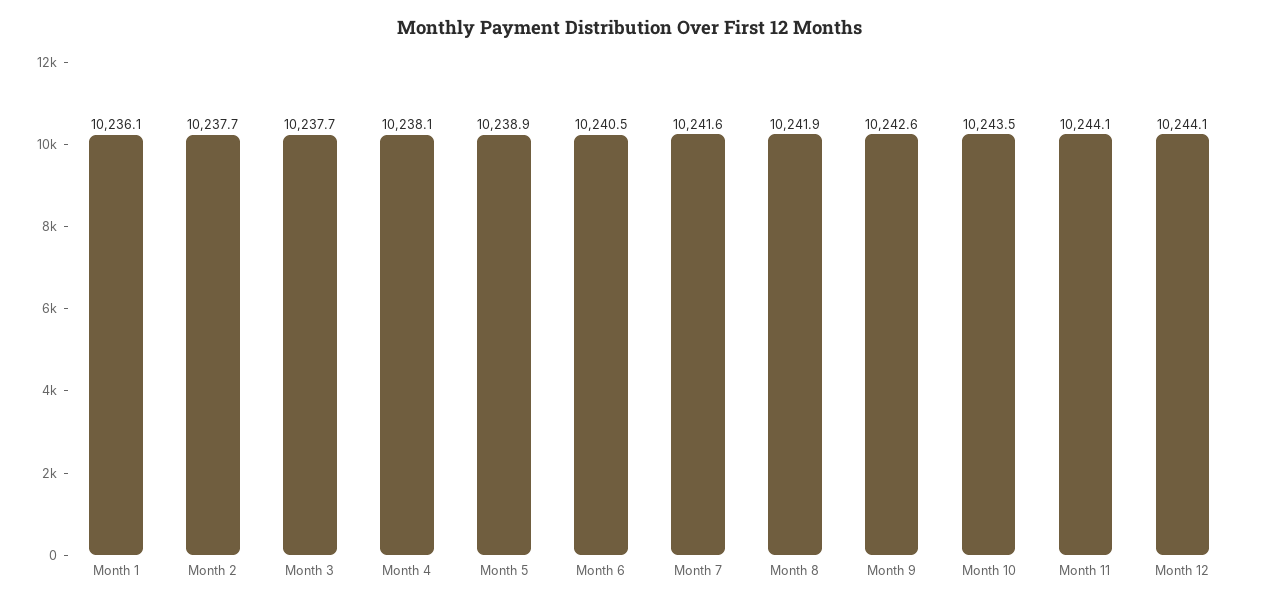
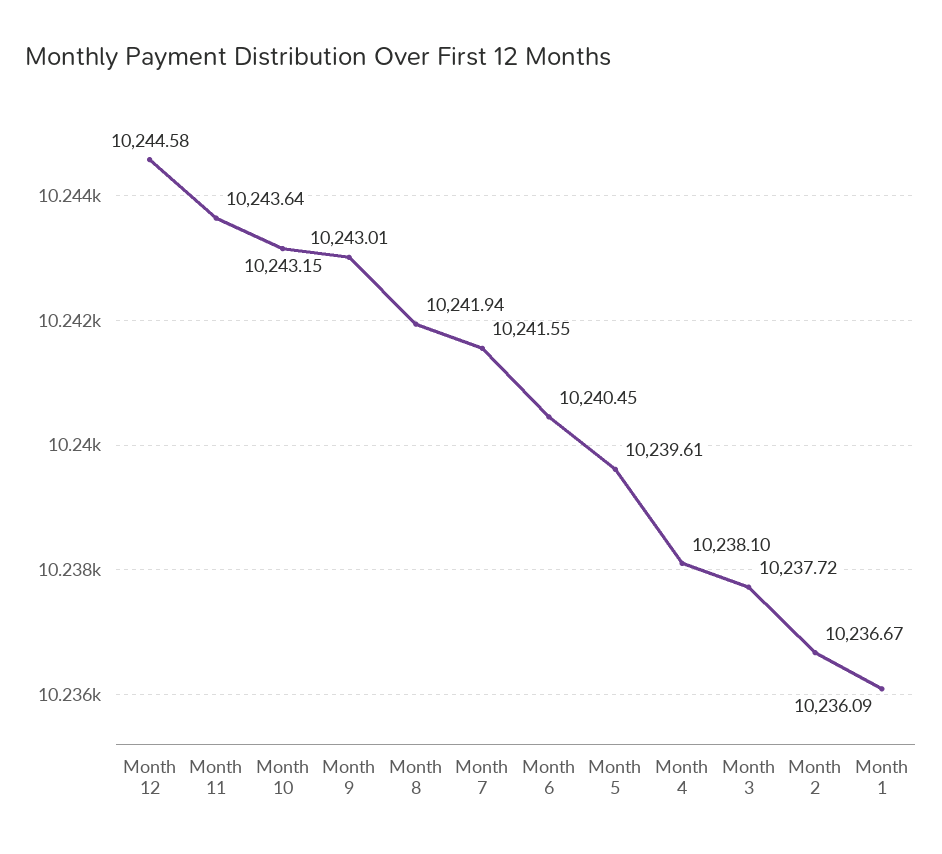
  {
    "Month 1": 10236.09,
-   "Month 2": 10237.7,
+   "Month 2": 10236.67,
    "Month 3": 10237.72,
    "Month 4": 10238.1,
-   "Month 5": 10238.9,
+   "Month 5": 10239.61,
    "Month 6": 10240.45,
    "Month 7": 10241.55,
    "Month 8": 10241.94,
-   "Month 9": 10242.6,
+   "Month 9": 10243.01,
-   "Month 10": 10243.5,
+   "Month 10": 10243.15,
-   "Month 11": 10244.1,
+   "Month 11": 10243.64,
-   "Month 12": 10244.1
+   "Month 12": 10244.58
  }

